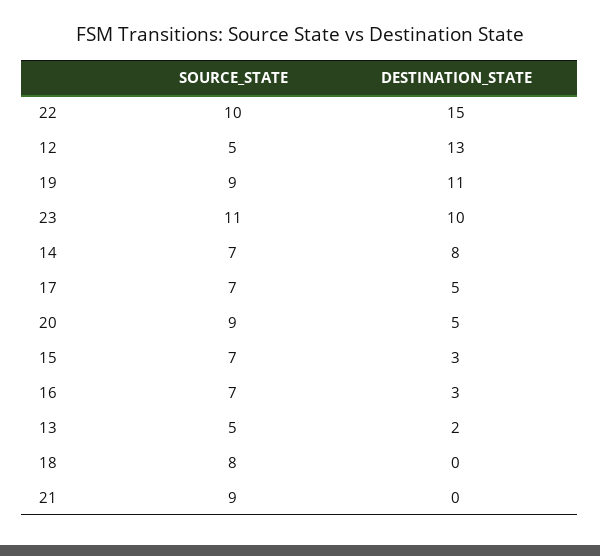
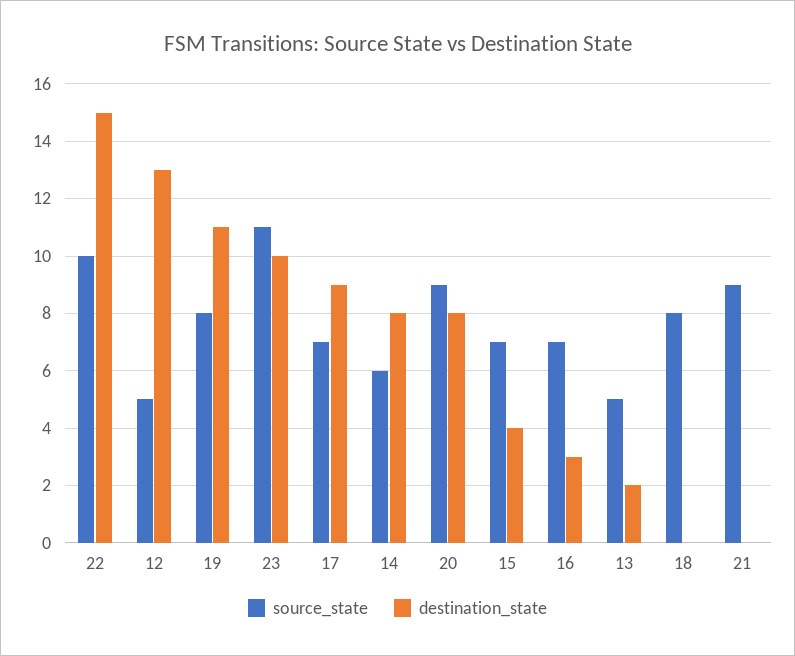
  {
    "SOURCE_STATE": {
      "22": 10,
      "12": 5,
-     "19": 9,
+     "19": 8,
      "23": 11,
-     "14": 7,
+     "14": 6,
      "17": 7,
      "20": 9,
      "15": 7,
      "16": 7,
      "13": 5,
      "18": 8,
      "21": 9
    },
    "DESTINATION_STATE": {
      "22": 15,
      "12": 13,
      "19": 11,
      "23": 10,
      "14": 8,
-     "17": 5,
+     "17": 9,
-     "20": 5,
+     "20": 8,
-     "15": 3,
+     "15": 4,
      "16": 3,
      "13": 2,
      "18": 0,
      "21": 0
    }
  }

